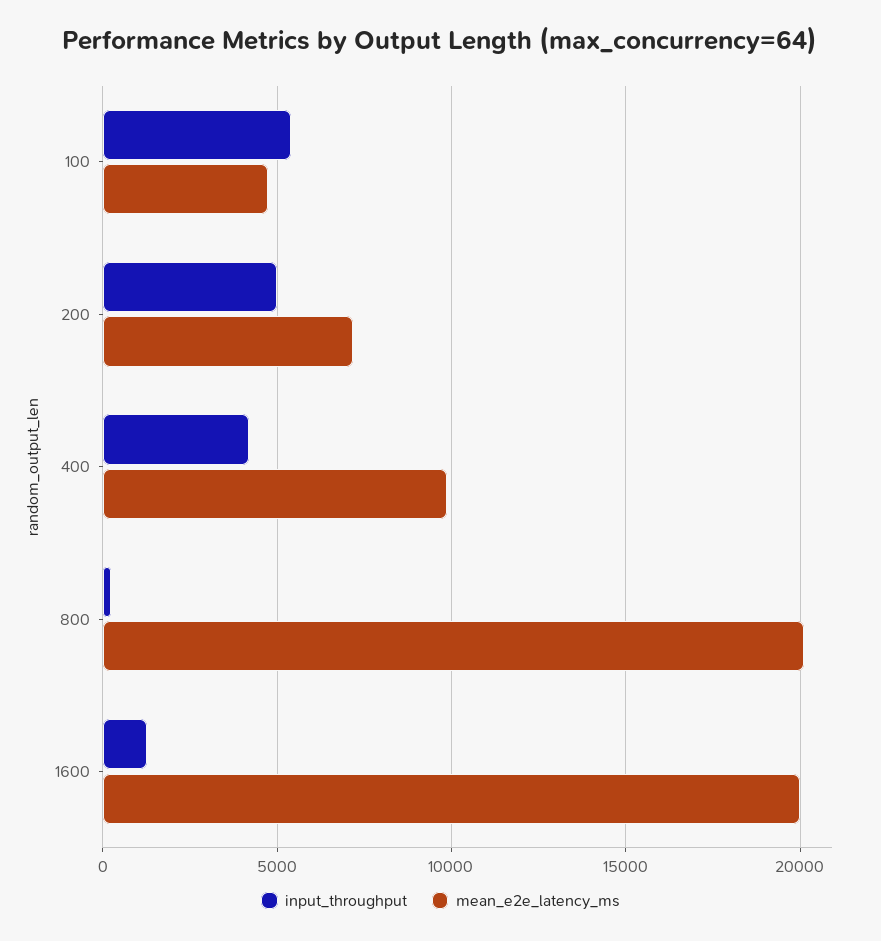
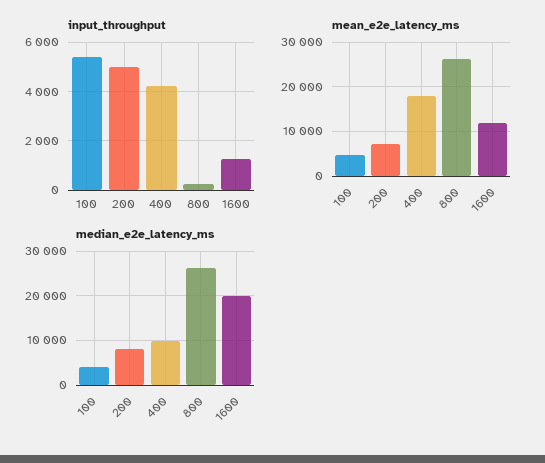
  {
    "input_throughput": {
      "100": 5500,
      "200": 5000,
      "400": 4250,
      "800": 250,
      "1600": 1250
    },
    "mean_e2e_latency_ms": {
      "100": 4500,
      "200": 7000,
-     "400": 10000,
+     "400": 18000,
-     "800": 20000,
+     "800": 26000,
-     "1600": 20000
+     "1600": 12000
-   }
+   },
+   "median_e2e_latency_ms": {
+     "100": 4000,
+     "200": 8000,
+     "400": 10000,
+     "800": 26000,
+     "1600": 20000
+   }
  }

